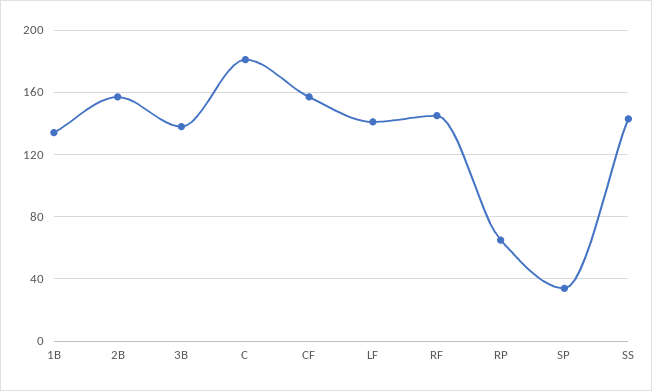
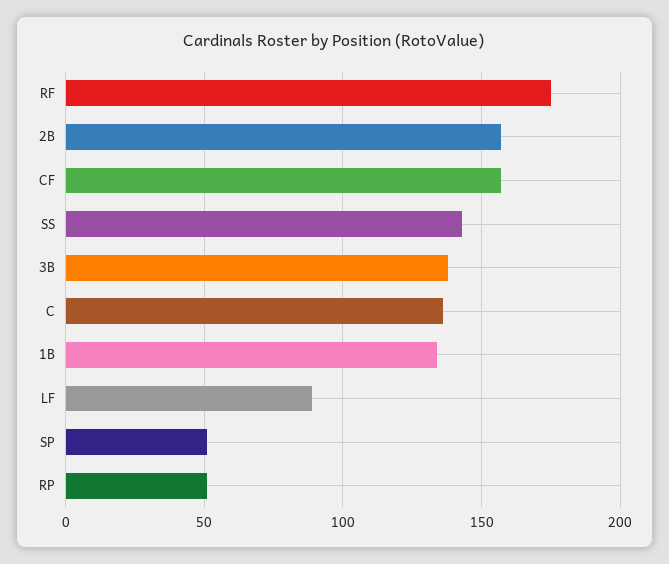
  {
    "1B": 135,
    "2B": 155,
    "3B": 140,
-   "C": 180,
+   "C": 135,
    "CF": 155,
-   "LF": 140,
+   "LF": 90,
-   "RF": 145,
+   "RF": 175,
-   "RP": 65,
+   "RP": 50,
-   "SP": 35,
+   "SP": 50,
    "SS": 145
  }

